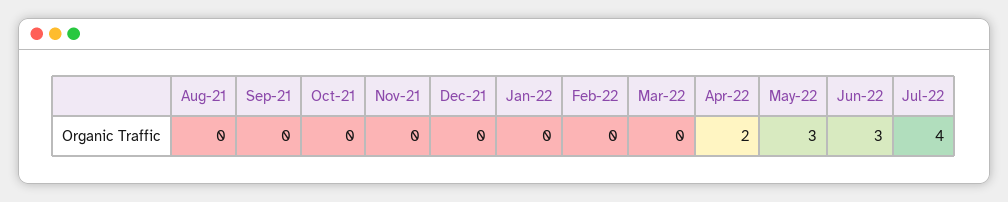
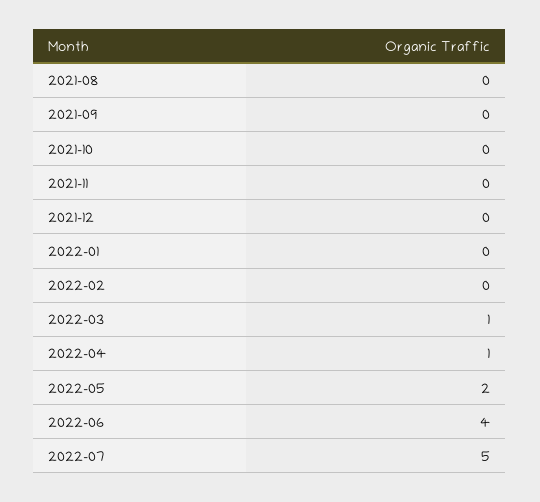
  {
    "Aug-21": 0,
    "Sep-21": 0,
    "Oct-21": 0,
    "Nov-21": 0,
    "Dec-21": 0,
    "Jan-22": 0,
    "Feb-22": 0,
-   "Mar-22": 0,
+   "Mar-22": 1,
-   "Apr-22": 2,
+   "Apr-22": 1,
-   "May-22": 3,
+   "May-22": 2,
-   "Jun-22": 3,
+   "Jun-22": 4,
-   "Jul-22": 4
+   "Jul-22": 5
  }

